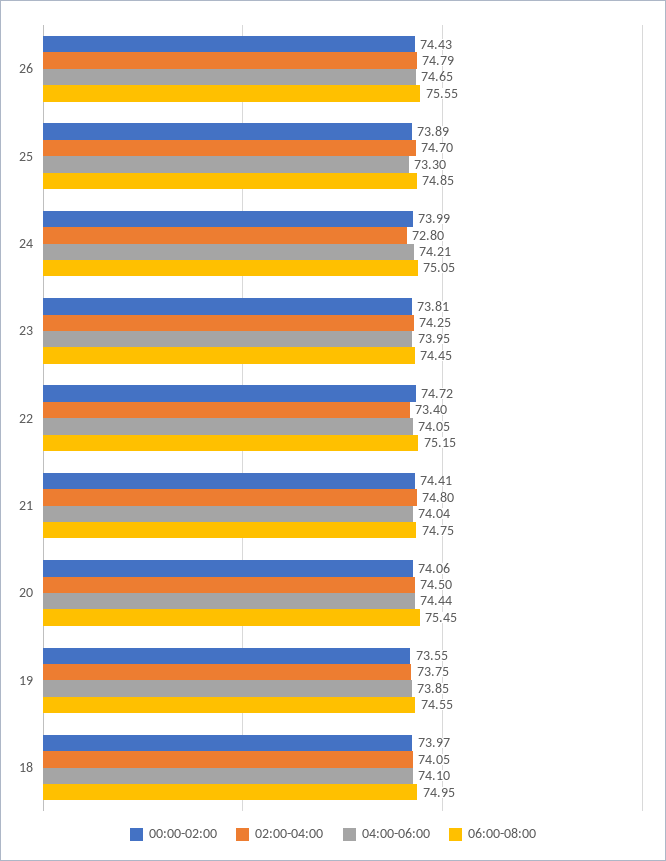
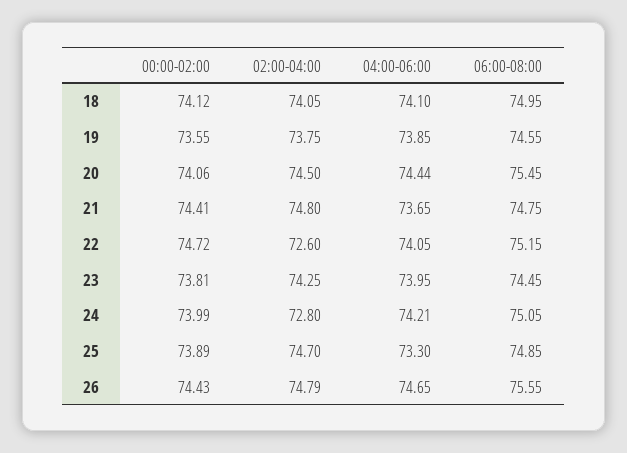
  {
    "00:00-02:00": {
      "26": 74.43,
      "25": 73.89,
      "24": 73.99,
      "23": 73.81,
      "22": 74.72,
      "21": 74.41,
      "20": 74.06,
      "19": 73.55,
-     "18": 73.97
+     "18": 74.12
    },
    "02:00-04:00": {
      "26": 74.79,
      "25": 74.7,
      "24": 72.8,
      "23": 74.25,
-     "22": 73.4,
+     "22": 72.6,
      "21": 74.8,
      "20": 74.5,
      "19": 73.75,
      "18": 74.05
    },
    "04:00-06:00": {
      "26": 74.65,
      "25": 73.3,
      "24": 74.21,
      "23": 73.95,
      "22": 74.05,
-     "21": 74.04,
+     "21": 73.65,
      "20": 74.44,
      "19": 73.85,
      "18": 74.1
    },
    "06:00-08:00": {
      "26": 75.55,
      "25": 74.85,
      "24": 75.05,
      "23": 74.45,
      "22": 75.15,
      "21": 74.75,
      "20": 75.45,
      "19": 74.55,
      "18": 74.95
    }
  }

